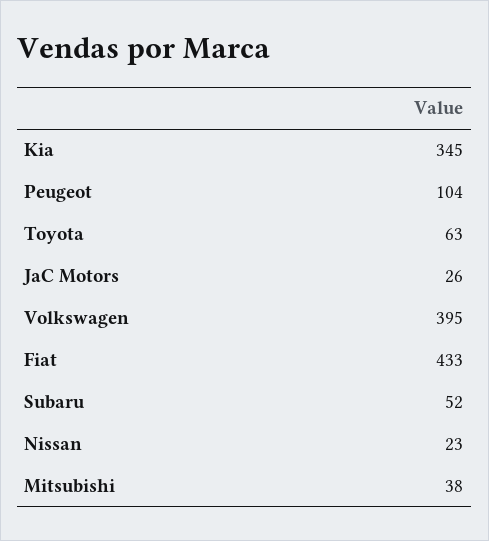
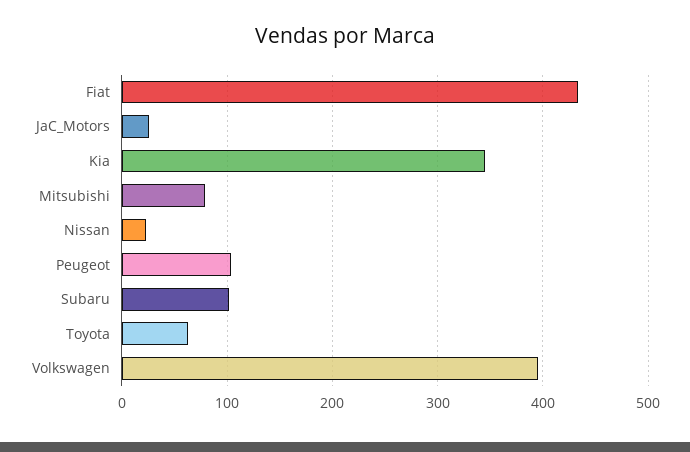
  {
    "Kia": 345,
    "Peugeot": 104,
    "Toyota": 63,
    "JaC Motors": 26,
    "Volkswagen": 395,
    "Fiat": 433,
-   "Subaru": 52,
+   "Subaru": 100,
    "Nissan": 23,
-   "Mitsubishi": 38
+   "Mitsubishi": 80
  }

